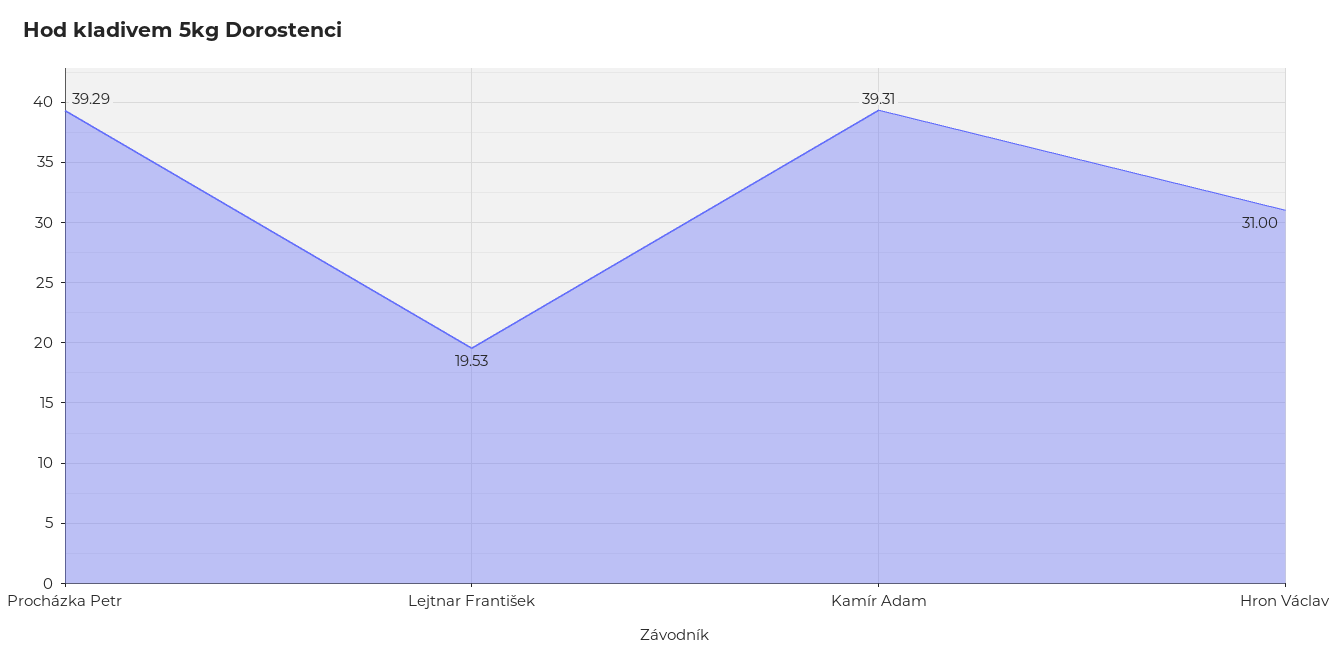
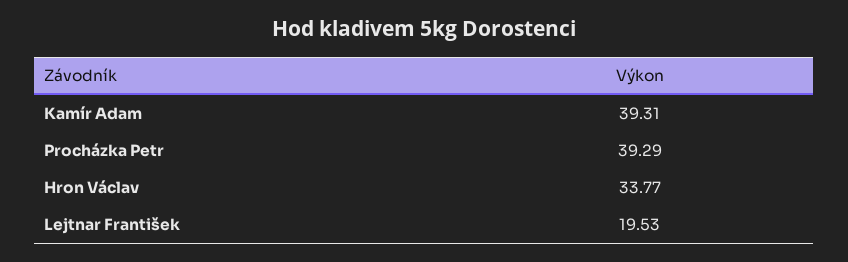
  {
    "Procházka Petr": 39.29,
    "Lejtnar František": 19.53,
    "Kamír Adam": 39.31,
-   "Hron Václav": 31
+   "Hron Václav": 33.77
  }

